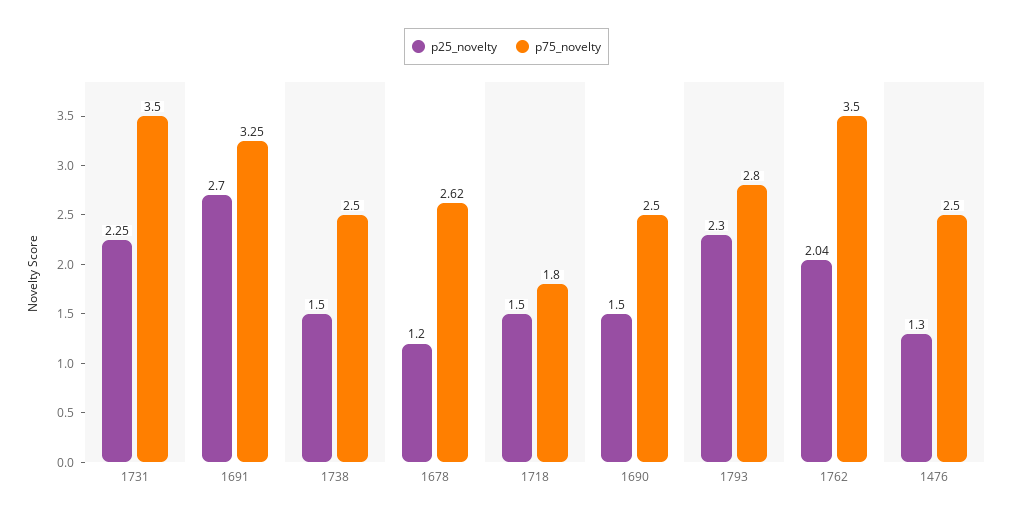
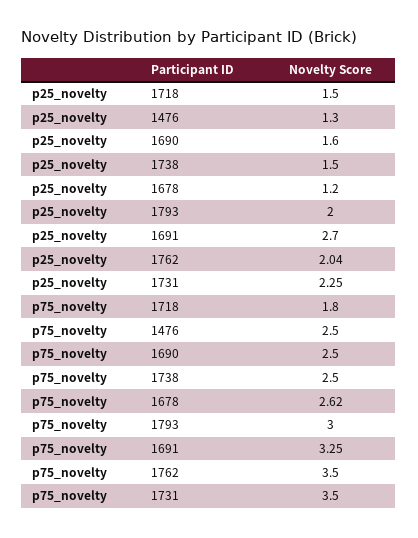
  {
    "p25_novelty": {
      "1731": 2.25,
      "1691": 2.7,
      "1738": 1.5,
      "1678": 1.2,
      "1718": 1.5,
-     "1690": 1.5,
+     "1690": 1.6,
-     "1793": 2.3,
+     "1793": 2,
      "1762": 2.04,
      "1476": 1.3
    },
    "p75_novelty": {
      "1731": 3.5,
      "1691": 3.25,
      "1738": 2.5,
      "1678": 2.62,
      "1718": 1.8,
      "1690": 2.5,
-     "1793": 2.8,
+     "1793": 3,
      "1762": 3.5,
      "1476": 2.5
    }
  }

